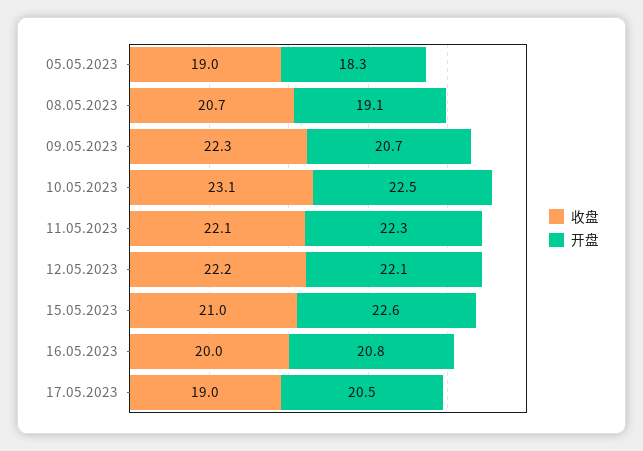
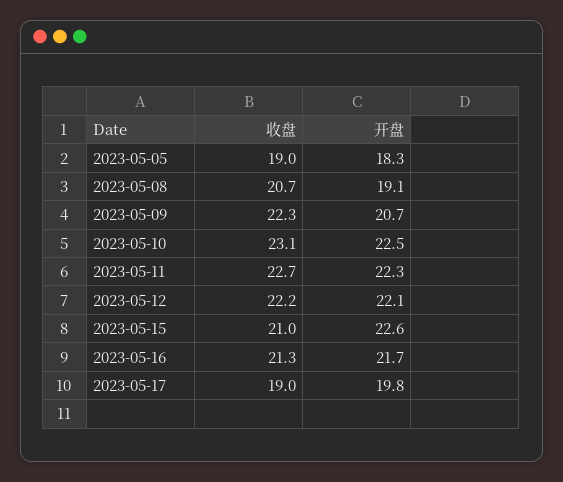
  {
    "收盘": {
      "05.05.2023": 19,
      "08.05.2023": 20.7,
      "09.05.2023": 22.3,
      "10.05.2023": 23.1,
-     "11.05.2023": 22.1,
+     "11.05.2023": 22.7,
      "12.05.2023": 22.2,
      "15.05.2023": 21,
-     "16.05.2023": 20,
+     "16.05.2023": 21.3,
      "17.05.2023": 19
    },
    "开盘": {
      "05.05.2023": 18.3,
      "08.05.2023": 19.1,
      "09.05.2023": 20.7,
      "10.05.2023": 22.5,
      "11.05.2023": 22.3,
      "12.05.2023": 22.1,
      "15.05.2023": 22.6,
-     "16.05.2023": 20.8,
+     "16.05.2023": 21.7,
-     "17.05.2023": 20.5
+     "17.05.2023": 19.8
    }
  }

